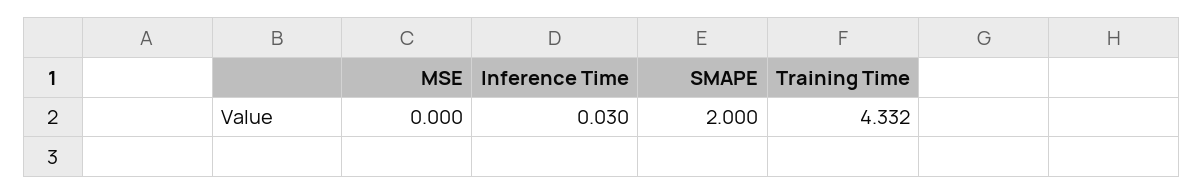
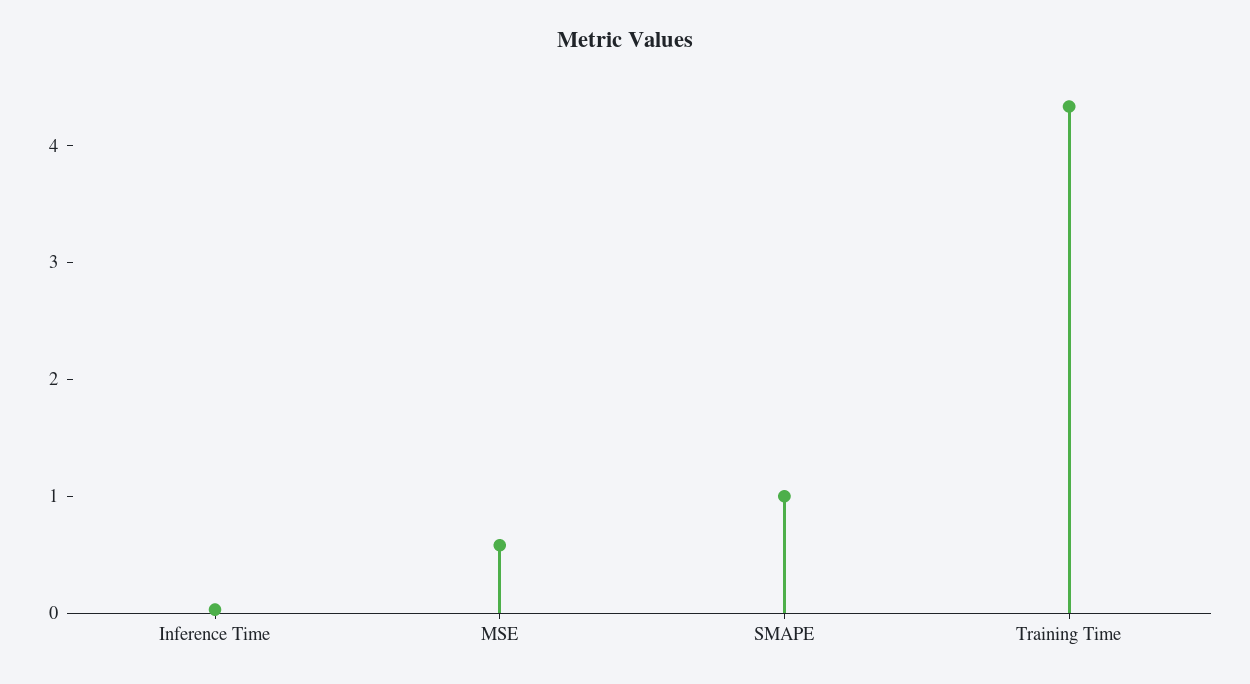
  {
-   "MSE": 0,
+   "MSE": 0.6,
    "Inference Time": 0.03,
-   "SMAPE": 2,
+   "SMAPE": 1,
    "Training Time": 4.332
  }

